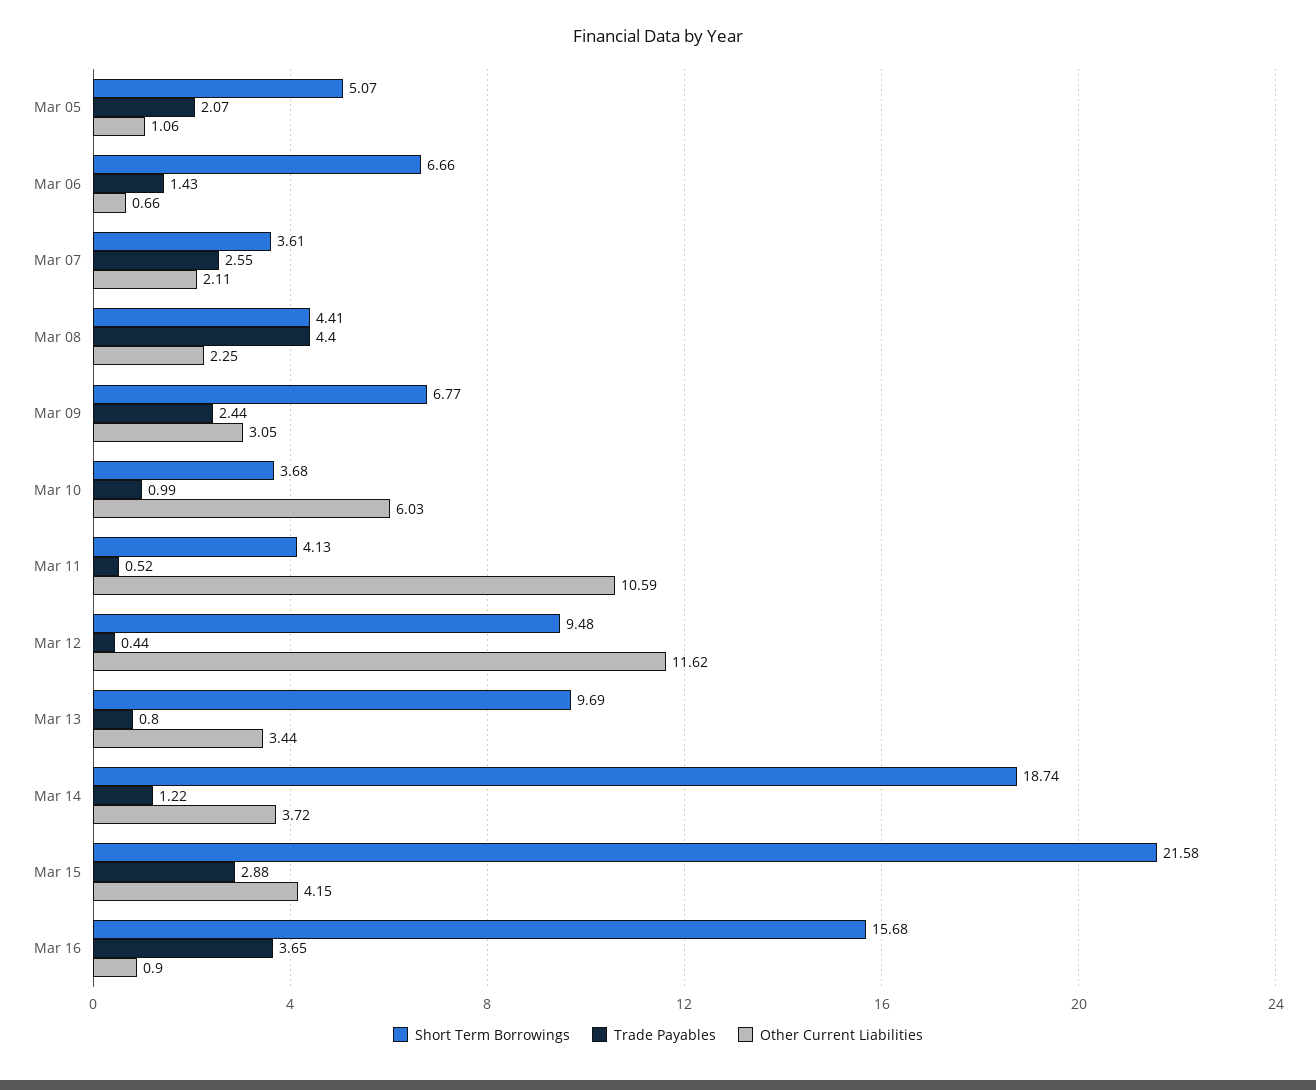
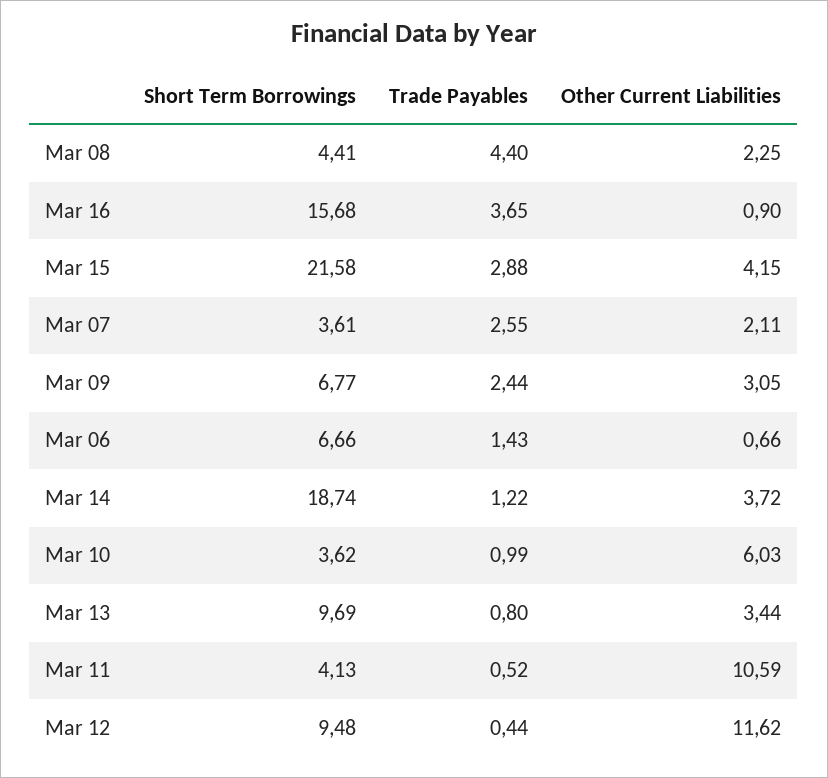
  {
    "Short Term Borrowings": {
-     "Mar 05": 5.07,
      "Mar 06": 6.66,
      "Mar 07": 3.61,
      "Mar 08": 4.41,
      "Mar 09": 6.77,
-     "Mar 10": 3.68,
+     "Mar 10": 3.62,
      "Mar 11": 4.13,
      "Mar 12": 9.48,
      "Mar 13": 9.69,
      "Mar 14": 18.74,
      "Mar 15": 21.58,
      "Mar 16": 15.68
    },
    "Trade Payables": {
-     "Mar 05": 2.07,
      "Mar 06": 1.43,
      "Mar 07": 2.55,
      "Mar 08": 4.4,
      "Mar 09": 2.44,
      "Mar 10": 0.99,
      "Mar 11": 0.52,
      "Mar 12": 0.44,
      "Mar 13": 0.8,
      "Mar 14": 1.22,
      "Mar 15": 2.88,
      "Mar 16": 3.65
    },
    "Other Current Liabilities": {
-     "Mar 05": 1.06,
      "Mar 06": 0.66,
      "Mar 07": 2.11,
      "Mar 08": 2.25,
      "Mar 09": 3.05,
      "Mar 10": 6.03,
      "Mar 11": 10.59,
      "Mar 12": 11.62,
      "Mar 13": 3.44,
      "Mar 14": 3.72,
      "Mar 15": 4.15,
      "Mar 16": 0.9
    }
  }

